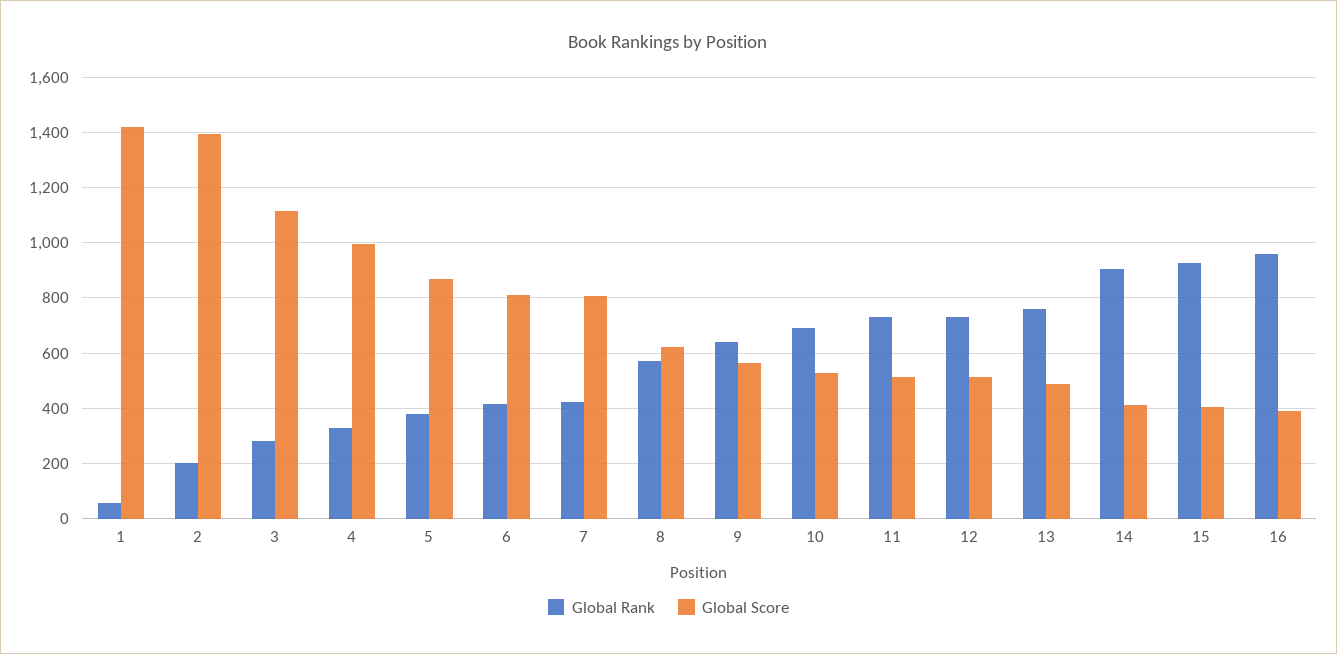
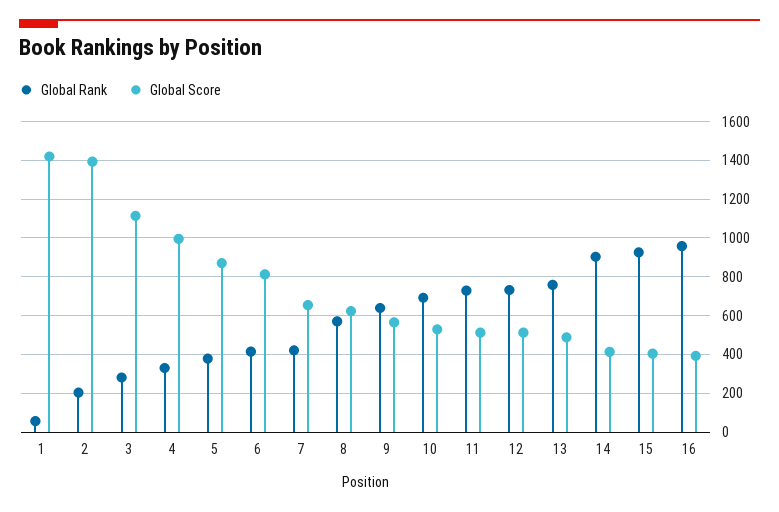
  {
    "Global Rank": {
      "1": 50,
      "2": 200,
      "3": 275,
      "4": 325,
      "5": 375,
      "6": 425,
      "7": 425,
      "8": 575,
      "9": 650,
      "10": 700,
      "11": 725,
      "12": 725,
      "13": 750,
      "14": 900,
      "15": 925,
      "16": 950
    },
    "Global Score": {
      "1": 1425,
      "2": 1400,
      "3": 1125,
      "4": 1000,
      "5": 875,
      "6": 800,
-     "7": 800,
+     "7": 650,
      "8": 625,
      "9": 575,
      "10": 525,
      "11": 500,
      "12": 500,
      "13": 500,
      "14": 425,
      "15": 400,
      "16": 400
    }
  }

